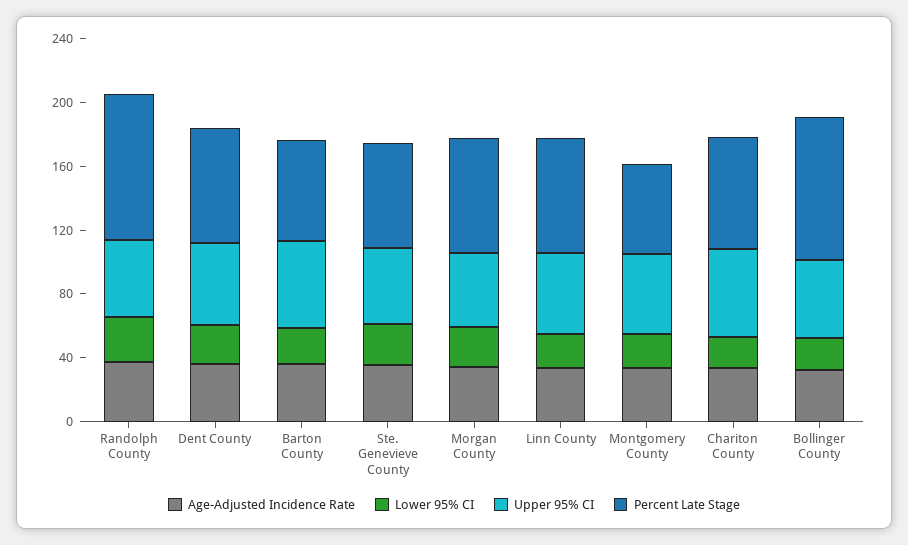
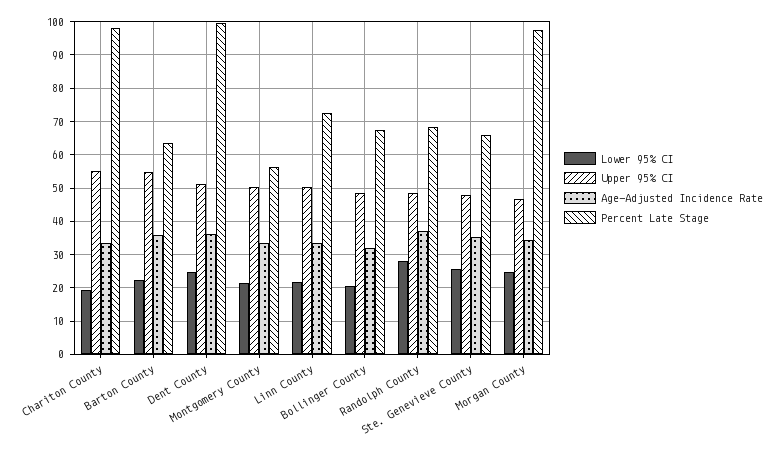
  {
    "Age-Adjusted Incidence Rate": {
      "Randolph County": 38,
      "Dent County": 36,
      "Barton County": 36,
      "Ste. Genevieve County": 36,
      "Morgan County": 34,
      "Linn County": 34,
      "Montgomery County": 34,
      "Chariton County": 34,
      "Bollinger County": 32
    },
    "Lower 95% CI": {
      "Randolph County": 28,
      "Dent County": 24,
      "Barton County": 22,
      "Ste. Genevieve County": 26,
      "Morgan County": 24,
      "Linn County": 22,
      "Montgomery County": 22,
      "Chariton County": 20,
      "Bollinger County": 20
    },
    "Upper 95% CI": {
      "Randolph County": 48,
      "Dent County": 52,
      "Barton County": 54,
      "Ste. Genevieve County": 48,
      "Morgan County": 46,
      "Linn County": 50,
      "Montgomery County": 50,
      "Chariton County": 56,
      "Bollinger County": 48
    },
    "Percent Late Stage": {
-     "Randolph County": 90,
+     "Randolph County": 68,
-     "Dent County": 70,
+     "Dent County": 100,
      "Barton County": 64,
      "Ste. Genevieve County": 66,
-     "Morgan County": 70,
+     "Morgan County": 98,
      "Linn County": 72,
      "Montgomery County": 56,
-     "Chariton County": 70,
+     "Chariton County": 98,
-     "Bollinger County": 90
+     "Bollinger County": 68
    }
  }

